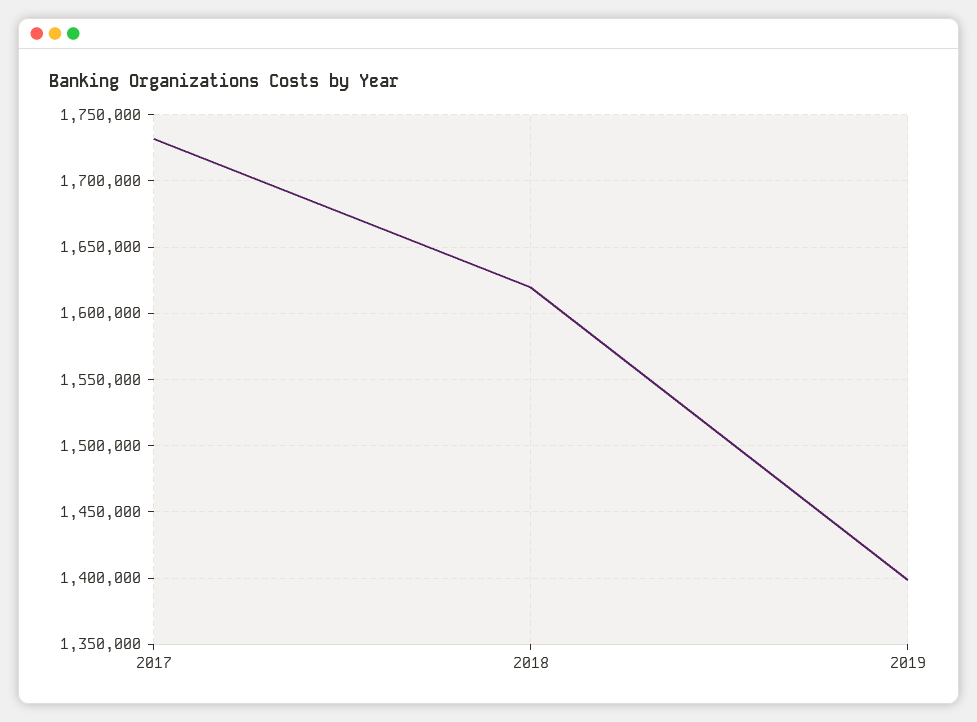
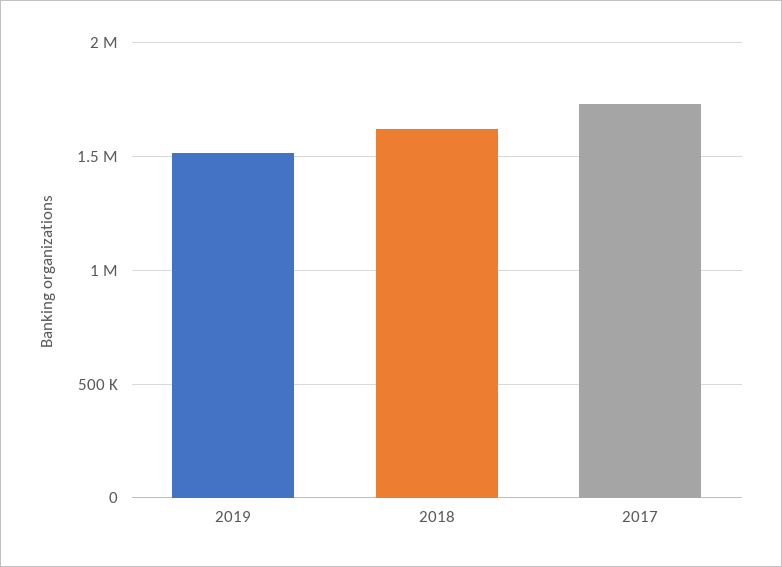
  {
    "2017": 1730000,
    "2018": 1620000,
-   "2019": 1400000
+   "2019": 1500000
  }

